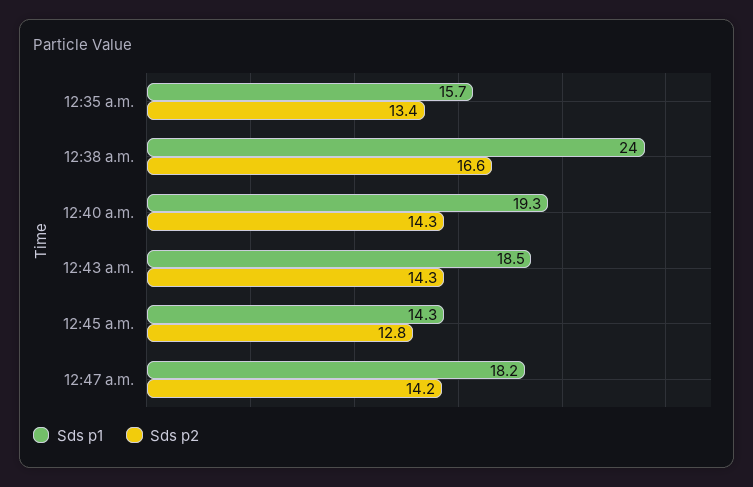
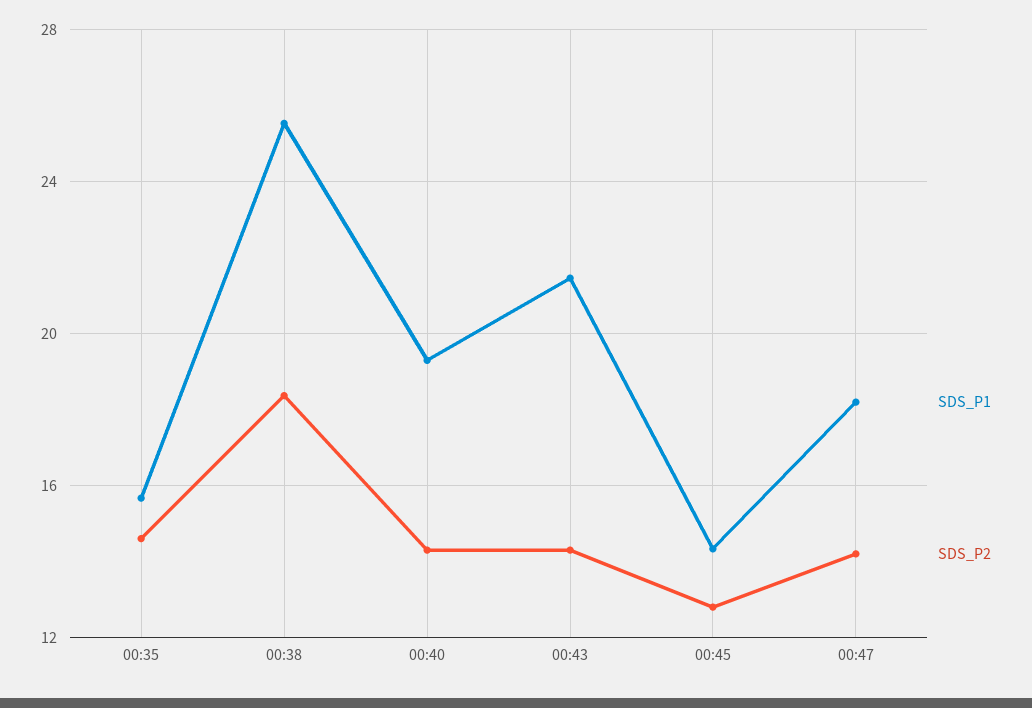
  {
    "Sds p1": {
      "12:35 a.m.": 15.7,
-     "12:38 a.m.": 24,
+     "12:38 a.m.": 25.5,
      "12:40 a.m.": 19.3,
-     "12:43 a.m.": 18.5,
+     "12:43 a.m.": 21.5,
      "12:45 a.m.": 14.3,
      "12:47 a.m.": 18.2
    },
    "Sds p2": {
-     "12:35 a.m.": 13.4,
+     "12:35 a.m.": 14.5,
-     "12:38 a.m.": 16.6,
+     "12:38 a.m.": 18.5,
      "12:40 a.m.": 14.3,
      "12:43 a.m.": 14.3,
      "12:45 a.m.": 12.8,
      "12:47 a.m.": 14.2
    }
  }

